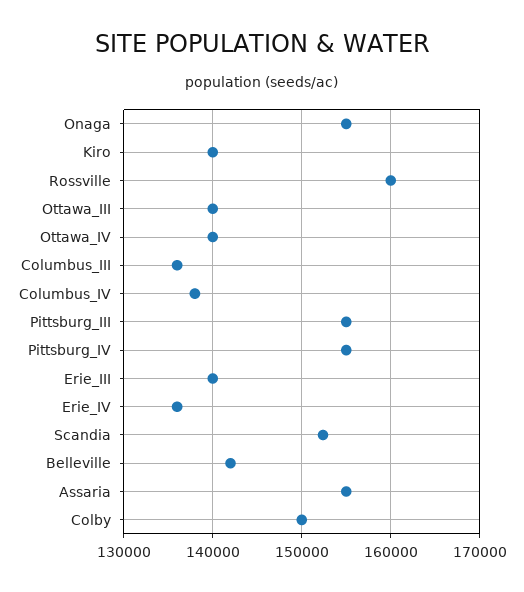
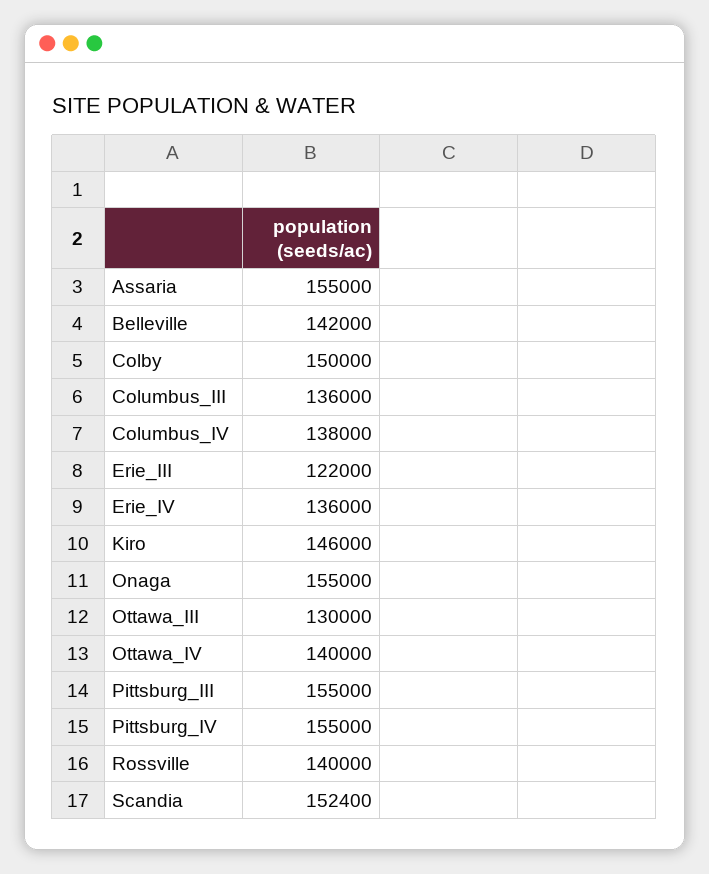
  {
    "Onaga": 155000,
-   "Kiro": 140000,
+   "Kiro": 146000,
-   "Rossville": 160000,
+   "Rossville": 140000,
-   "Ottawa_III": 140000,
+   "Ottawa_III": 130000,
    "Ottawa_IV": 140000,
    "Columbus_III": 136000,
    "Columbus_IV": 138000,
    "Pittsburg_III": 155000,
    "Pittsburg_IV": 155000,
-   "Erie_III": 140000,
+   "Erie_III": 122000,
    "Erie_IV": 136000,
    "Scandia": 152400,
    "Belleville": 142000,
    "Assaria": 155000,
    "Colby": 150000
  }

